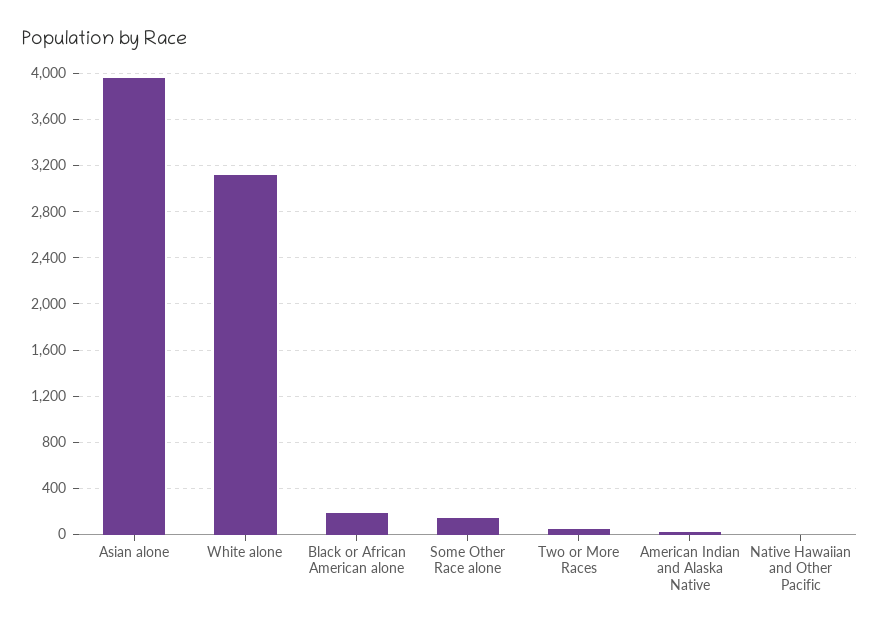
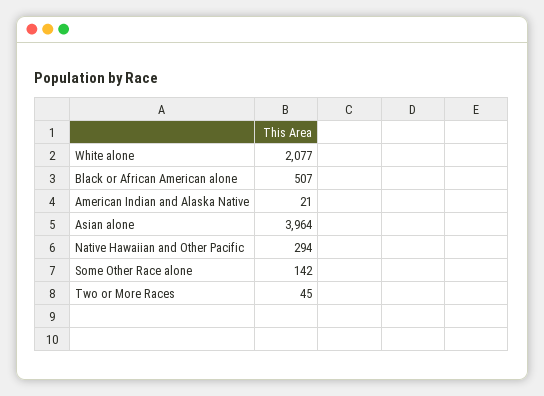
  {
    "Asian alone": 3964,
-   "White alone": 3100,
+   "White alone": 2077,
-   "Black or African American alone": 200,
+   "Black or African American alone": 507,
    "Some Other Race alone": 142,
    "Two or More Races": 45,
    "American Indian and Alaska Native": 21,
-   "Native Hawaiian and Other Pacific": 0
+   "Native Hawaiian and Other Pacific": 294
  }

